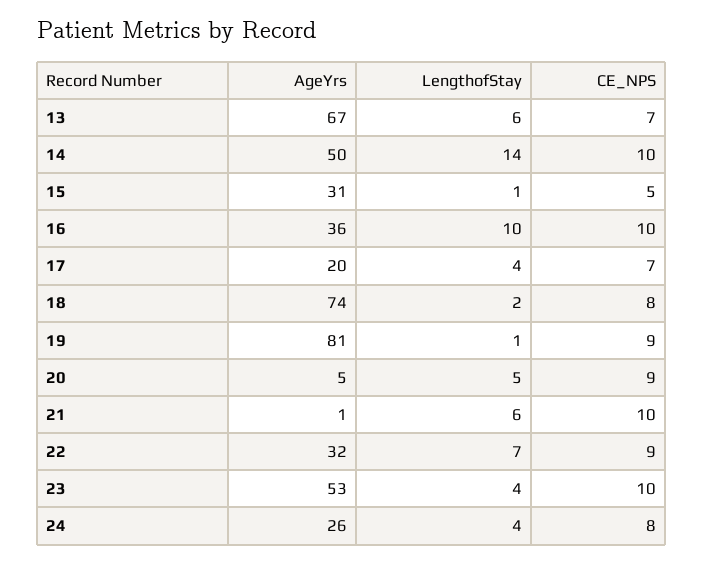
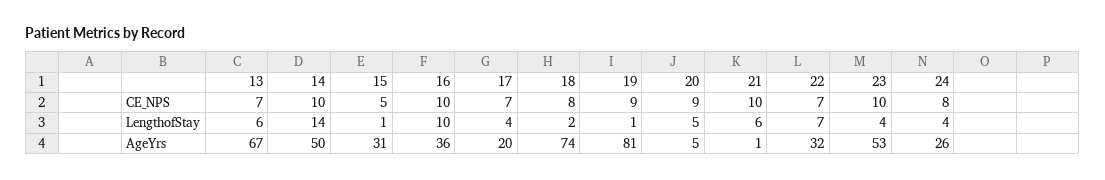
  {
    "AgeYrs": {
      "13": 67,
      "14": 50,
      "15": 31,
      "16": 36,
      "17": 20,
      "18": 74,
      "19": 81,
      "20": 5,
      "21": 1,
      "22": 32,
      "23": 53,
      "24": 26
    },
    "LengthofStay": {
      "13": 6,
      "14": 14,
      "15": 1,
      "16": 10,
      "17": 4,
      "18": 2,
      "19": 1,
      "20": 5,
      "21": 6,
      "22": 7,
      "23": 4,
      "24": 4
    },
    "CE_NPS": {
      "13": 7,
      "14": 10,
      "15": 5,
      "16": 10,
      "17": 7,
      "18": 8,
      "19": 9,
      "20": 9,
      "21": 10,
-     "22": 9,
+     "22": 7,
      "23": 10,
      "24": 8
    }
  }

